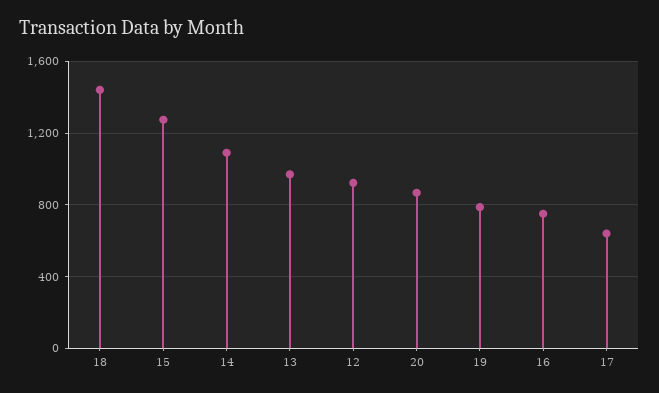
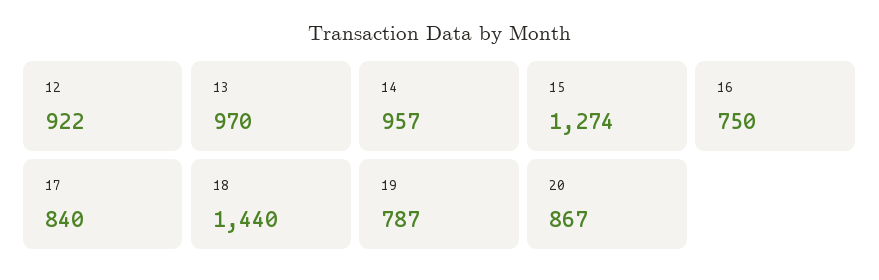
  {
    "18": 1440,
    "15": 1274,
-   "14": 1100,
+   "14": 957,
    "13": 970,
    "12": 922,
    "20": 867,
    "19": 787,
    "16": 750,
-   "17": 650
+   "17": 840
  }

